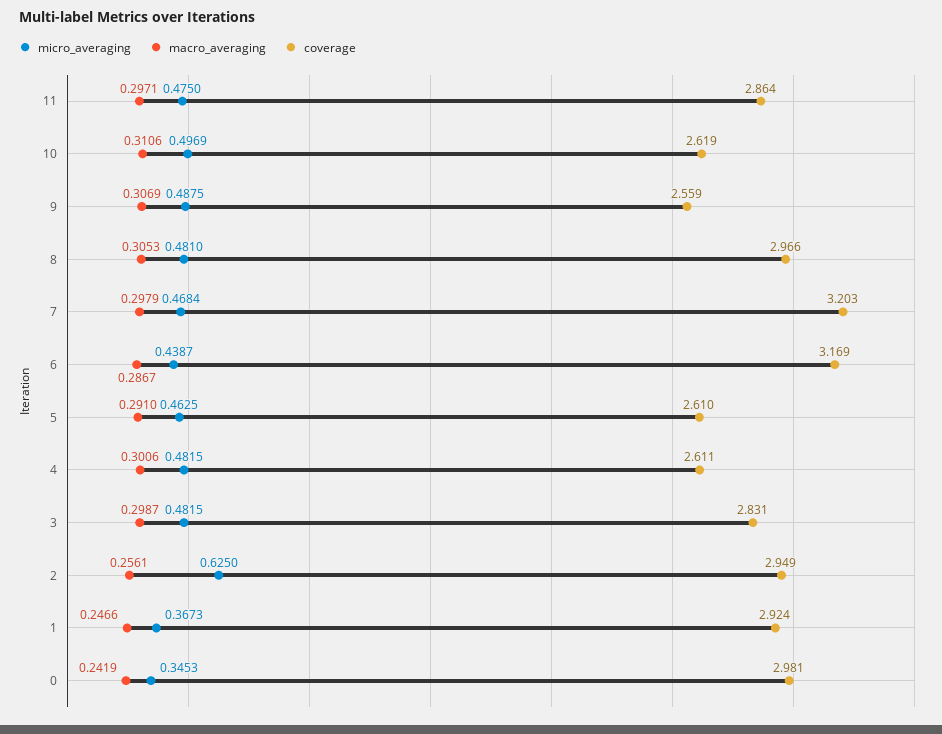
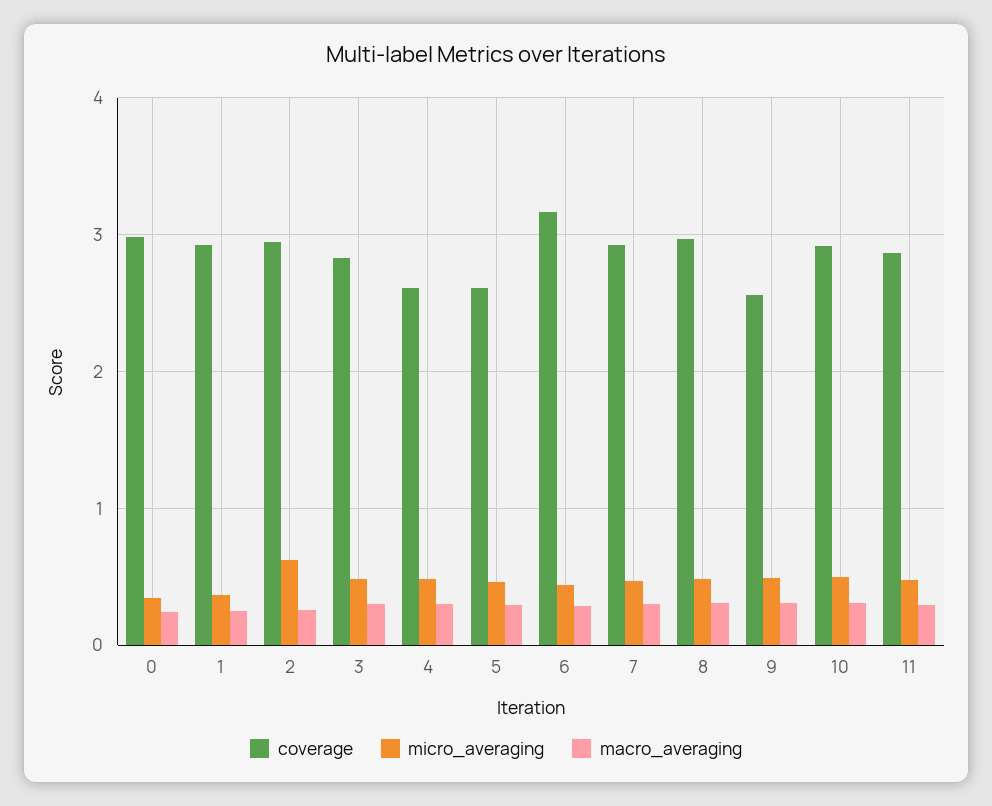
  {
    "micro_averaging": {
      "11": 0.475,
      "10": 0.4969,
      "9": 0.4875,
      "8": 0.481,
      "7": 0.4684,
      "6": 0.4387,
      "5": 0.4625,
      "4": 0.4815,
      "3": 0.4815,
      "2": 0.625,
      "1": 0.3673,
      "0": 0.3453
    },
    "macro_averaging": {
      "11": 0.2971,
      "10": 0.3106,
      "9": 0.3069,
      "8": 0.3053,
      "7": 0.2979,
      "6": 0.2867,
      "5": 0.291,
      "4": 0.3006,
      "3": 0.2987,
      "2": 0.2561,
      "1": 0.2466,
      "0": 0.2419
    },
    "coverage": {
      "11": 2.864,
-     "10": 2.619,
+     "10": 2.9,
      "9": 2.559,
      "8": 2.966,
-     "7": 3.203,
+     "7": 2.9,
      "6": 3.169,
      "5": 2.61,
      "4": 2.611,
      "3": 2.831,
      "2": 2.949,
      "1": 2.924,
      "0": 2.981
    }
  }

